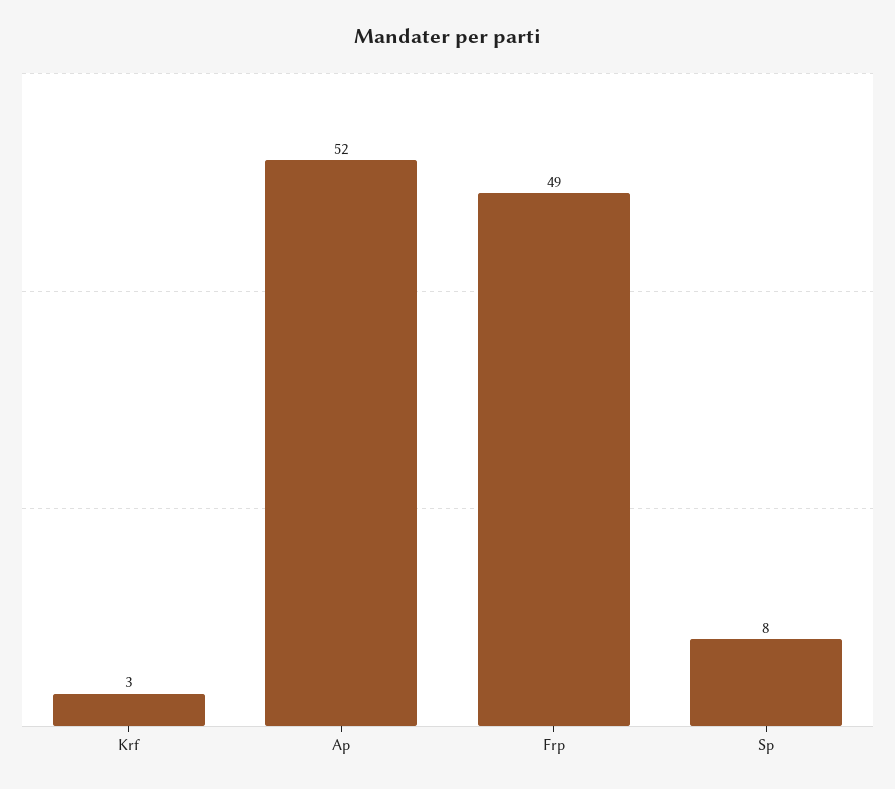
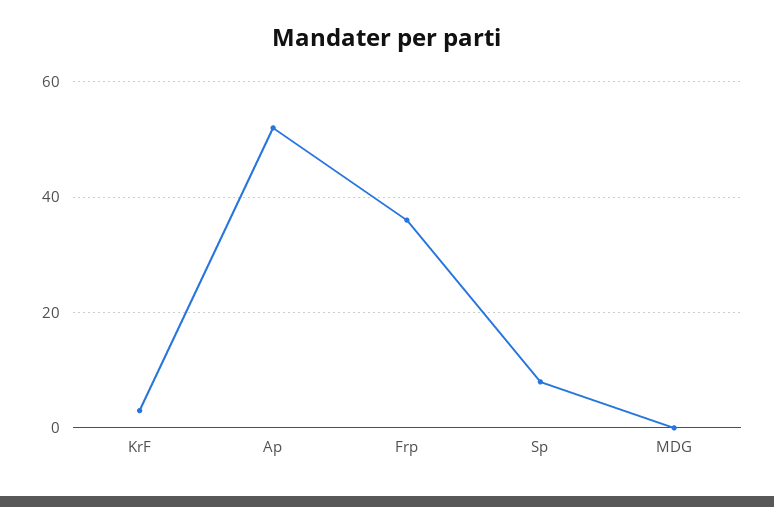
  {
    "Krf": 3,
    "Ap": 52,
-   "Frp": 49,
+   "Frp": 35,
-   "Sp": 8
+   "Sp": 8,
+   "MDG": 0
  }

